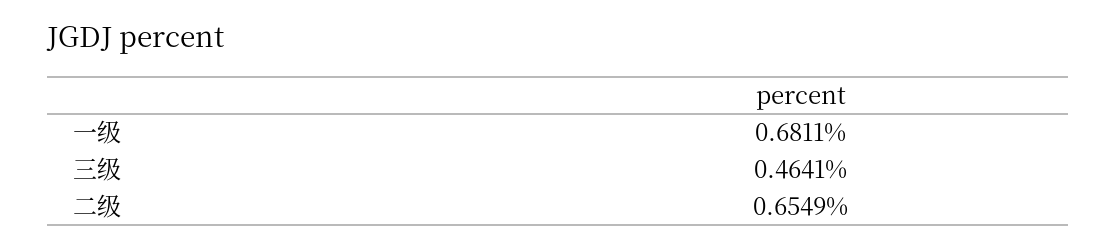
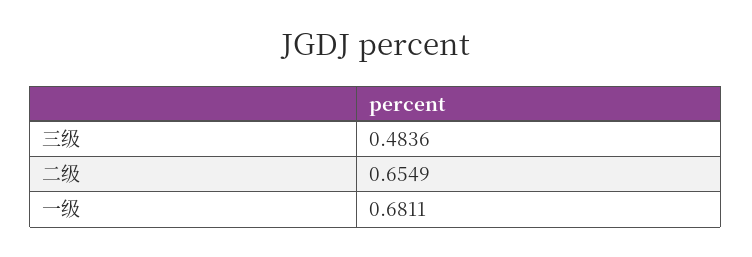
  {
    "一级": 0.6811,
-   "三级": 0.4641,
+   "三级": 0.4836,
    "二级": 0.6549
  }

